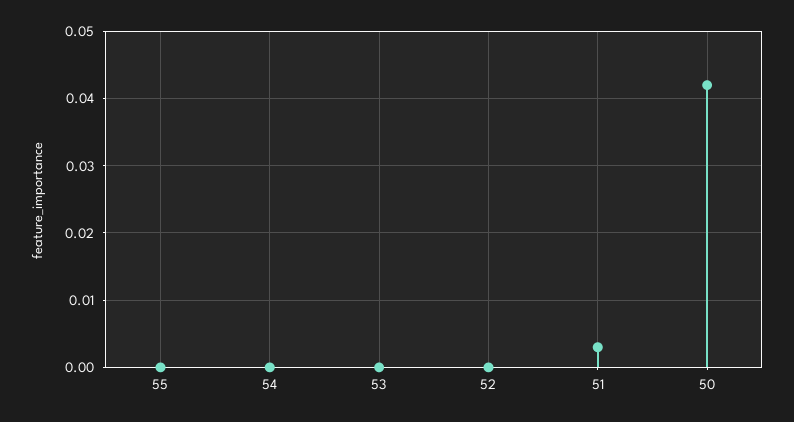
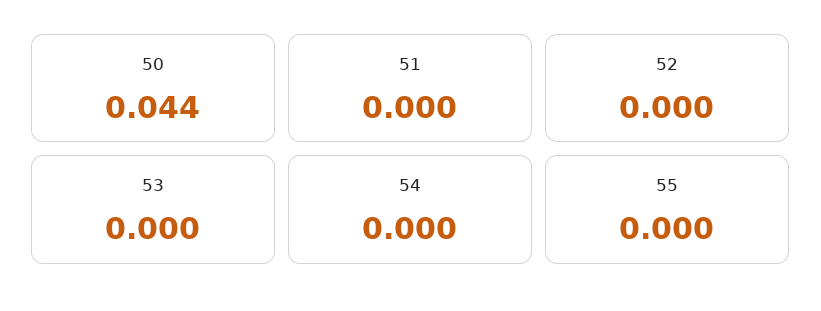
  {
    "55": 0,
    "54": 0,
    "53": 0,
    "52": 0,
-   "51": 0.003,
+   "51": 0,
-   "50": 0.042
+   "50": 0.044
  }

